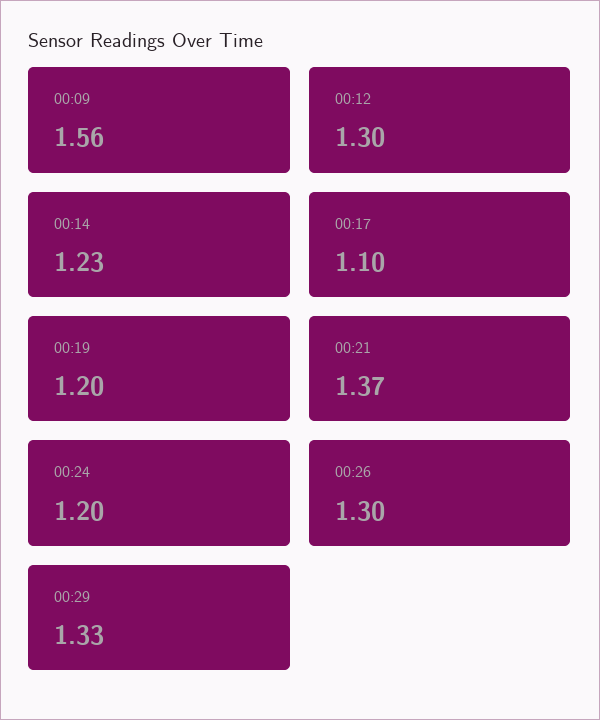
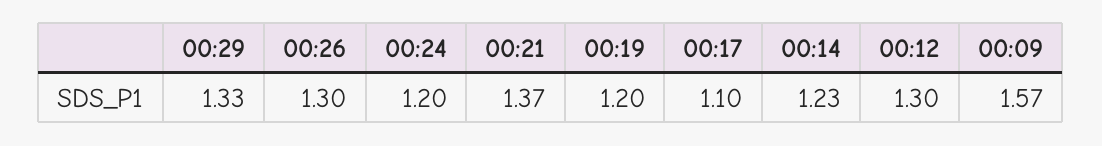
  {
-   "00:09": 1.56,
+   "00:09": 1.57,
    "00:12": 1.3,
    "00:14": 1.23,
    "00:17": 1.1,
    "00:19": 1.2,
    "00:21": 1.37,
    "00:24": 1.2,
    "00:26": 1.3,
    "00:29": 1.33
  }

